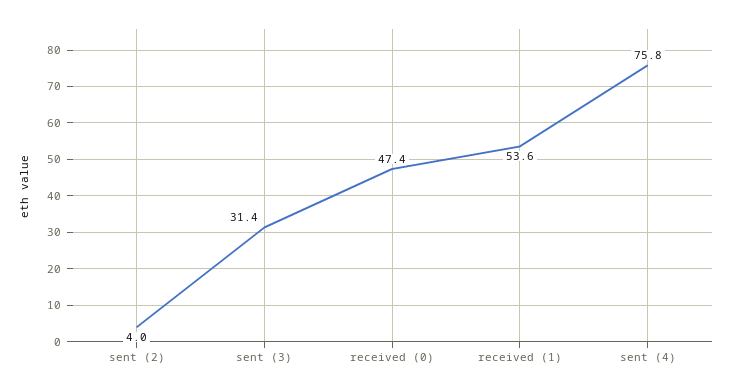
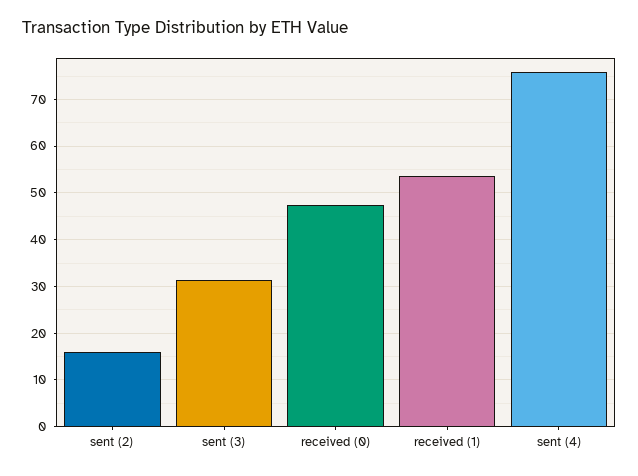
  {
-   "sent (2)": 4,
+   "sent (2)": 16,
    "sent (3)": 31.4,
    "received (0)": 47.4,
    "received (1)": 53.6,
    "sent (4)": 75.8
  }

